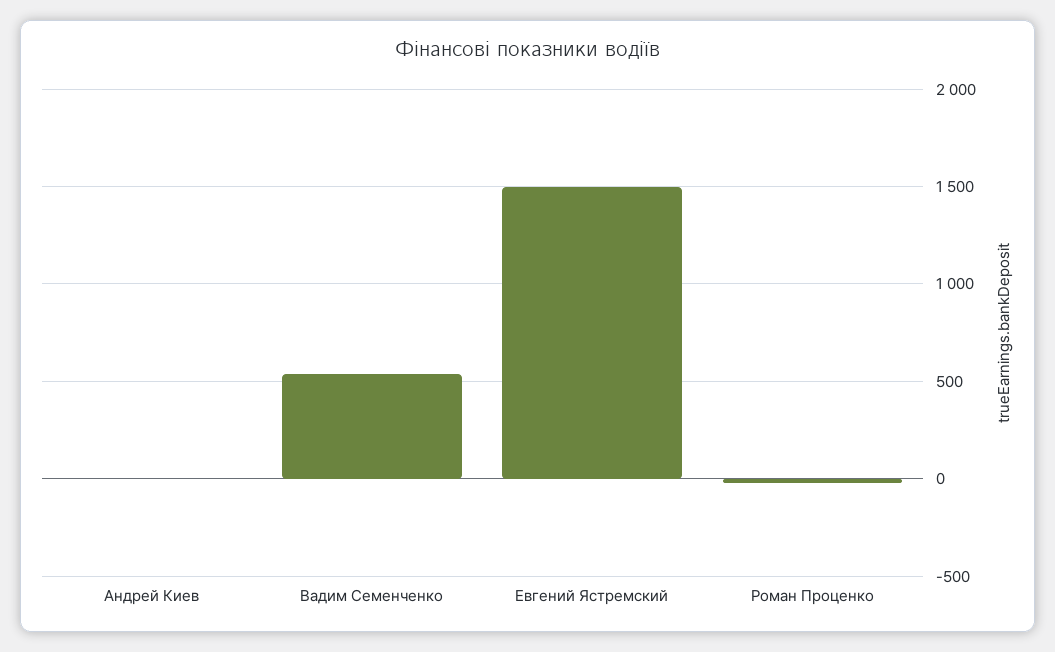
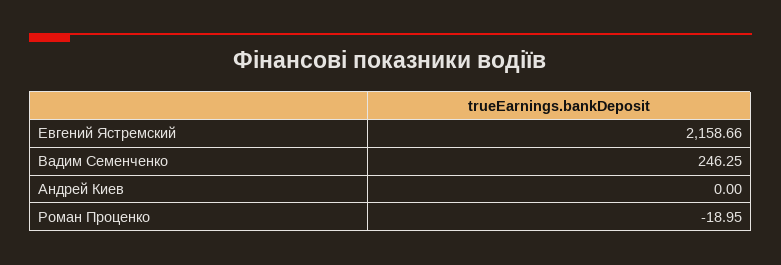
  {
    "Андрей Киев": 0,
-   "Вадим Семенченко": 550,
+   "Вадим Семенченко": 246.25,
-   "Евгений Ястремский": 1500,
+   "Евгений Ястремский": 2158.66,
    "Роман Проценко": -18.95
  }

